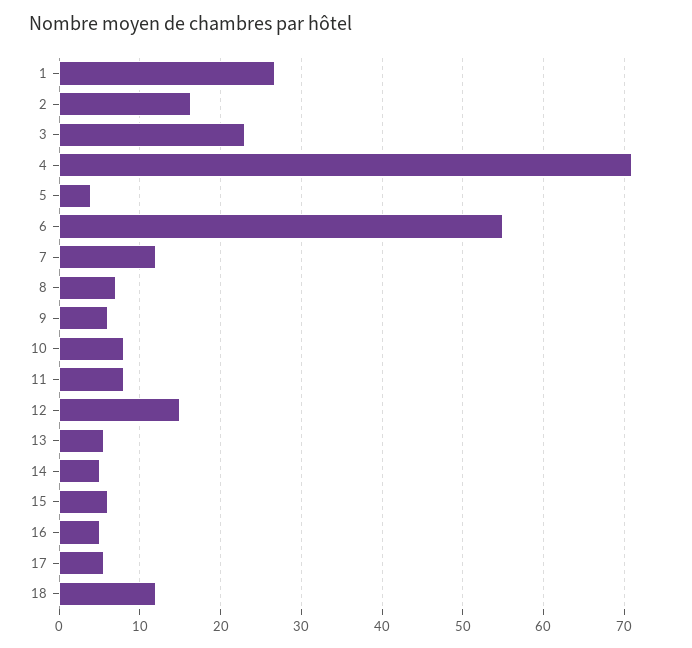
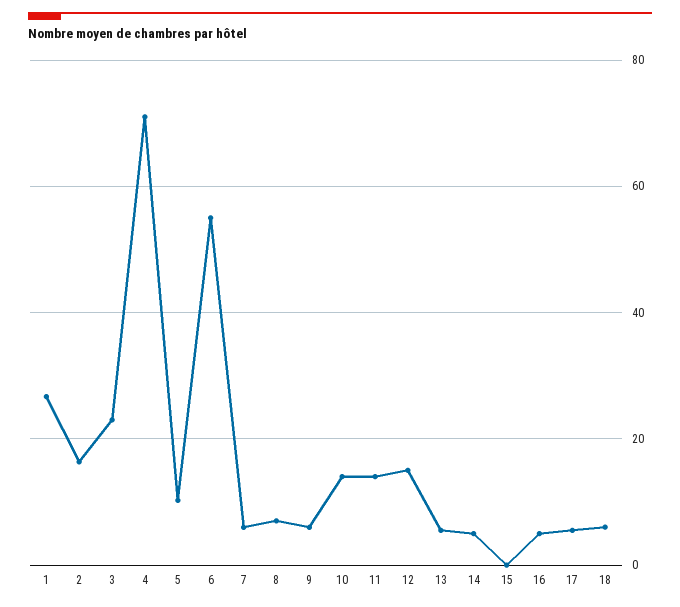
  {
    "1": 27,
    "2": 16,
    "3": 23,
    "4": 71,
-   "5": 4,
+   "5": 10,
    "6": 55,
-   "7": 12,
+   "7": 6,
    "8": 7,
    "9": 6,
-   "10": 8,
+   "10": 14,
-   "11": 8,
+   "11": 14,
    "12": 15,
    "13": 5,
    "14": 5,
-   "15": 6,
+   "15": 0,
    "16": 5,
    "17": 6,
-   "18": 12
+   "18": 6
  }

